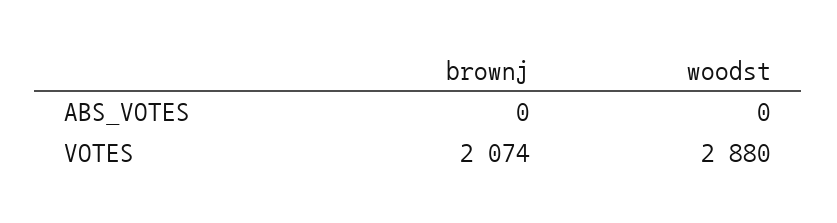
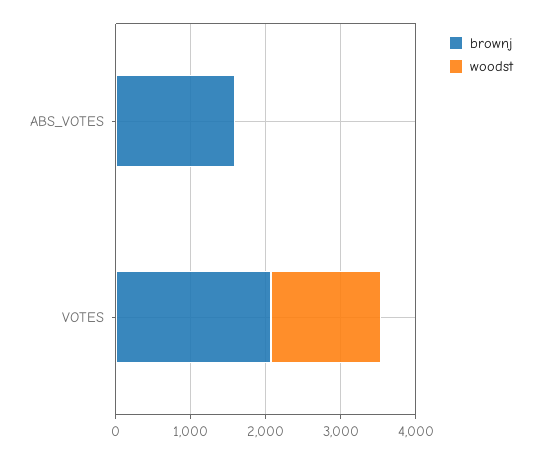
  {
    "brownj": {
-     "ABS_VOTES": 0,
+     "ABS_VOTES": 1600,
      "VOTES": 2074
    },
    "woodst": {
      "ABS_VOTES": 0,
-     "VOTES": 2880
+     "VOTES": 1400
    }
  }

